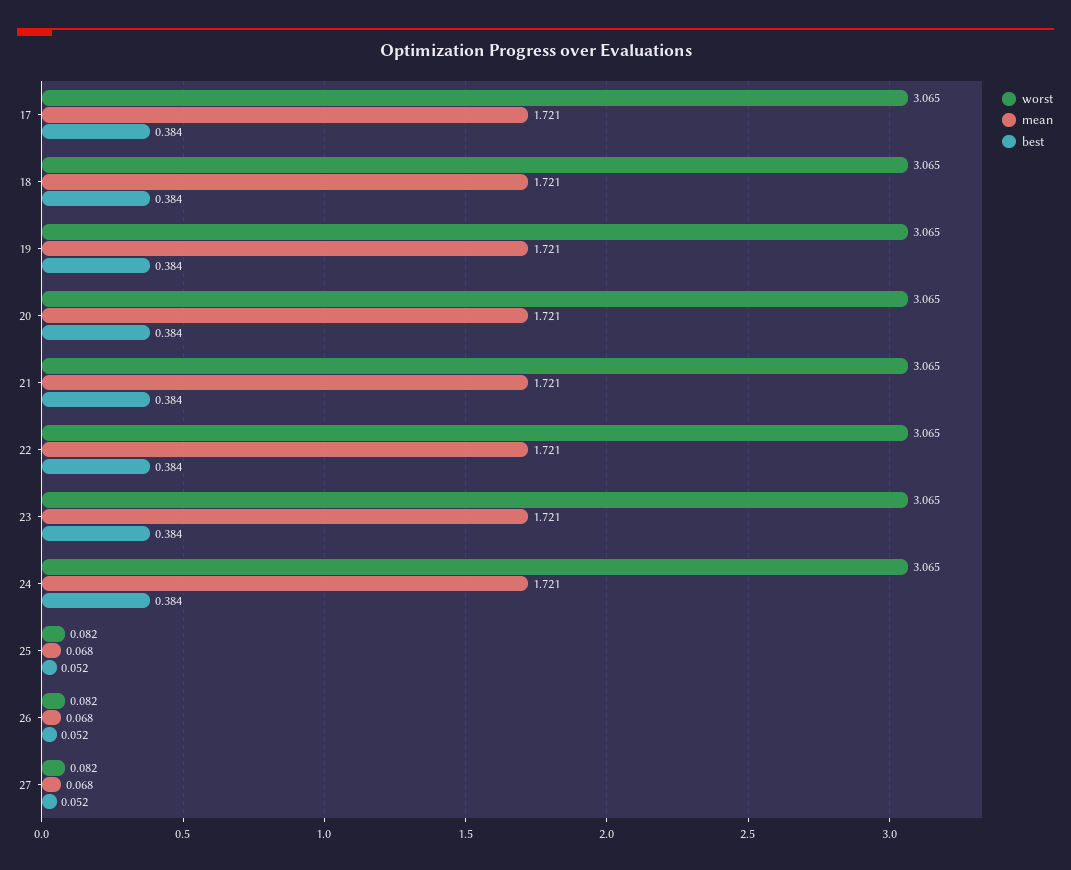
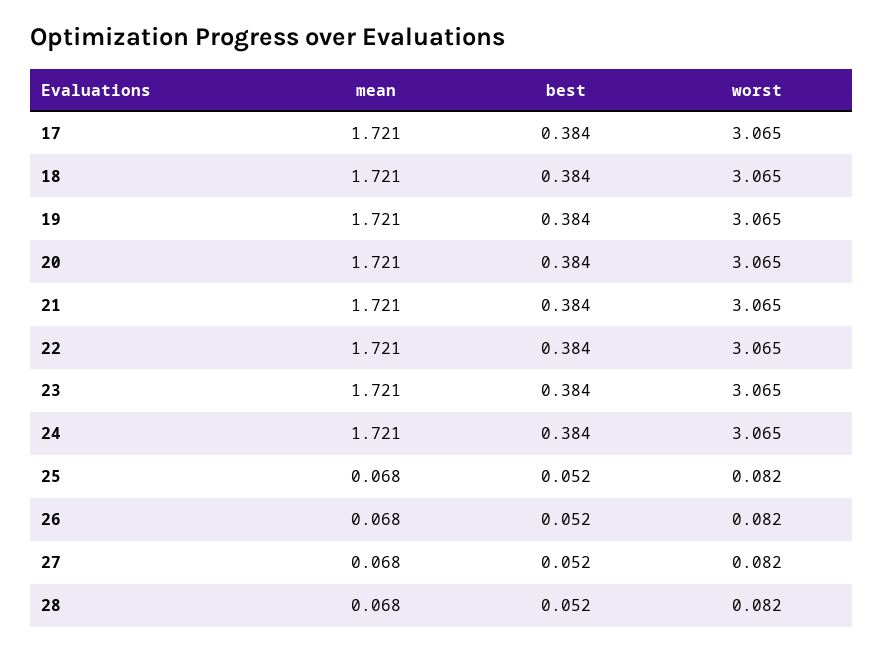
  {
    "worst": {
      "17": 3.065,
      "18": 3.065,
      "19": 3.065,
      "20": 3.065,
      "21": 3.065,
      "22": 3.065,
      "23": 3.065,
      "24": 3.065,
      "25": 0.082,
      "26": 0.082,
-     "27": 0.082
+     "27": 0.082,
+     "28": 0.082
    },
    "mean": {
      "17": 1.721,
      "18": 1.721,
      "19": 1.721,
      "20": 1.721,
      "21": 1.721,
      "22": 1.721,
      "23": 1.721,
      "24": 1.721,
      "25": 0.068,
      "26": 0.068,
-     "27": 0.068
+     "27": 0.068,
+     "28": 0.068
    },
    "best": {
      "17": 0.384,
      "18": 0.384,
      "19": 0.384,
      "20": 0.384,
      "21": 0.384,
      "22": 0.384,
      "23": 0.384,
      "24": 0.384,
      "25": 0.052,
      "26": 0.052,
-     "27": 0.052
+     "27": 0.052,
+     "28": 0.052
    }
  }

